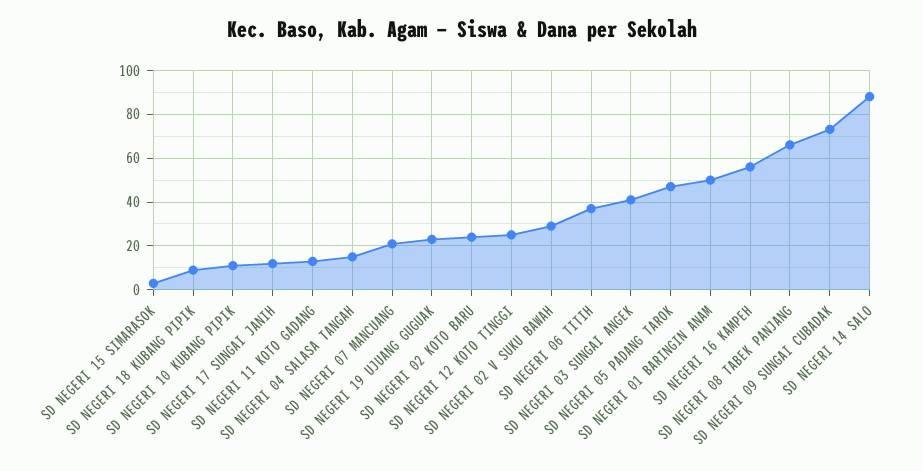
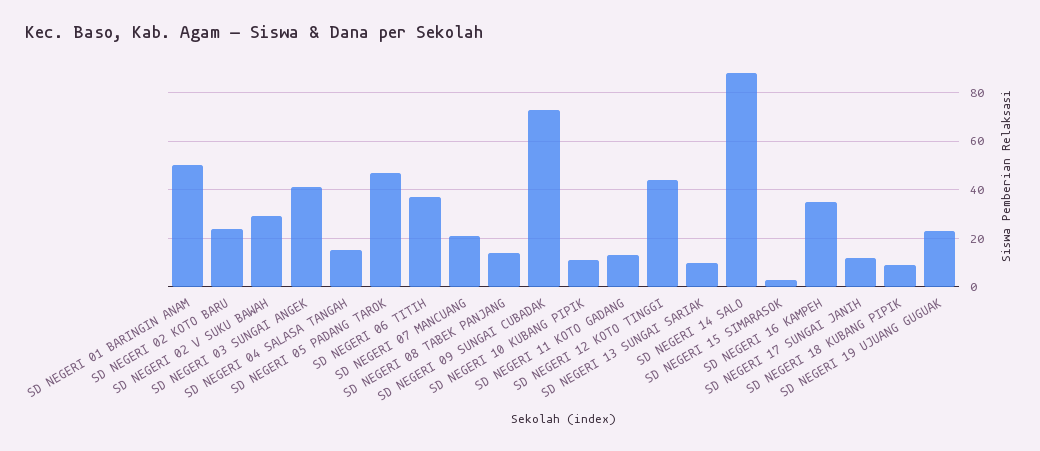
  {
    "SD NEGERI 15 SIMARASOK": 5,
    "SD NEGERI 18 KUBANG PIPIK": 10,
    "SD NEGERI 10 KUBANG PIPIK": 10,
    "SD NEGERI 17 SUNGAI JANIH": 10,
    "SD NEGERI 11 KOTO GADANG": 15,
    "SD NEGERI 04 SALASA TANGAH": 15,
    "SD NEGERI 07 MANCUANG": 20,
    "SD NEGERI 19 UJUANG GUGUAK": 25,
    "SD NEGERI 02 KOTO BARU": 25,
-   "SD NEGERI 12 KOTO TINGGI": 25,
+   "SD NEGERI 12 KOTO TINGGI": 45,
    "SD NEGERI 02 V SUKU BAWAH": 30,
    "SD NEGERI 06 TITIH": 35,
    "SD NEGERI 03 SUNGAI ANGEK": 40,
    "SD NEGERI 05 PADANG TAROK": 45,
    "SD NEGERI 01 BARINGIN ANAM": 50,
-   "SD NEGERI 16 KAMPEH": 55,
+   "SD NEGERI 16 KAMPEH": 35,
-   "SD NEGERI 08 TABEK PANJANG": 65,
+   "SD NEGERI 08 TABEK PANJANG": 15,
    "SD NEGERI 09 SUNGAI CUBADAK": 75,
-   "SD NEGERI 14 SALO": 90
+   "SD NEGERI 14 SALO": 90,
+   "SD NEGERI 13 SUNGAI SARIAK": 10
  }

